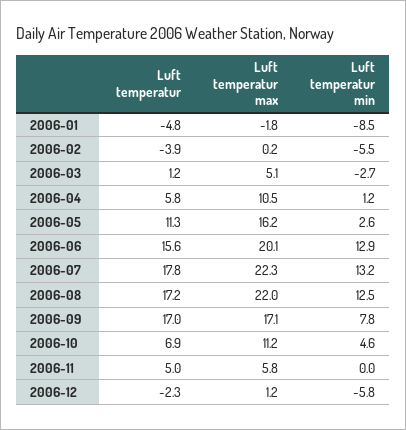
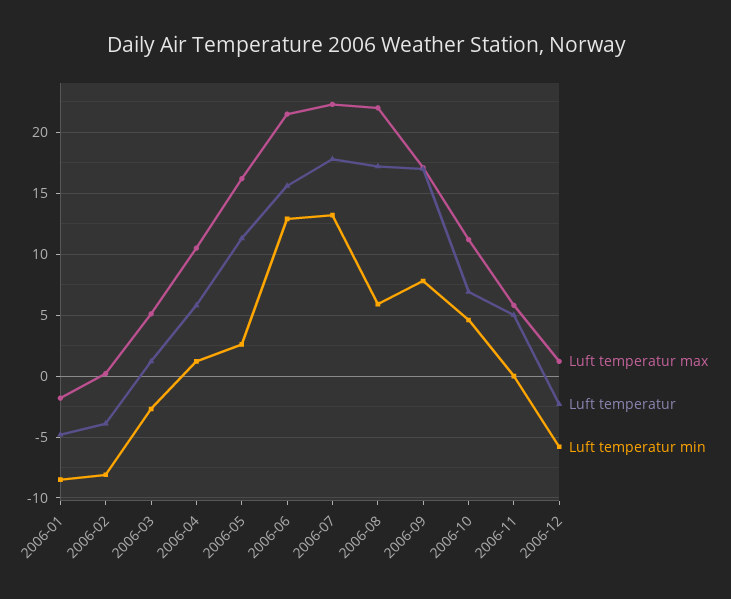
  {
    "Luft temperatur": {
      "2006-01": -4.8,
      "2006-02": -3.9,
      "2006-03": 1.2,
      "2006-04": 5.8,
      "2006-05": 11.3,
      "2006-06": 15.6,
      "2006-07": 17.8,
      "2006-08": 17.2,
      "2006-09": 17,
      "2006-10": 6.9,
      "2006-11": 5,
      "2006-12": -2.3
    },
    "Luft temperatur max": {
      "2006-01": -1.8,
      "2006-02": 0.2,
      "2006-03": 5.1,
      "2006-04": 10.5,
      "2006-05": 16.2,
-     "2006-06": 20.1,
+     "2006-06": 21.5,
      "2006-07": 22.3,
      "2006-08": 22,
      "2006-09": 17.1,
      "2006-10": 11.2,
      "2006-11": 5.8,
      "2006-12": 1.2
    },
    "Luft temperatur min": {
      "2006-01": -8.5,
-     "2006-02": -5.5,
+     "2006-02": -8,
      "2006-03": -2.7,
      "2006-04": 1.2,
      "2006-05": 2.6,
      "2006-06": 12.9,
      "2006-07": 13.2,
-     "2006-08": 12.5,
+     "2006-08": 6,
      "2006-09": 7.8,
      "2006-10": 4.6,
      "2006-11": 0,
      "2006-12": -5.8
    }
  }

